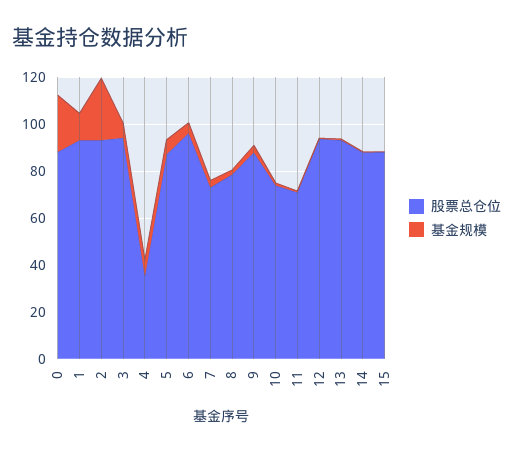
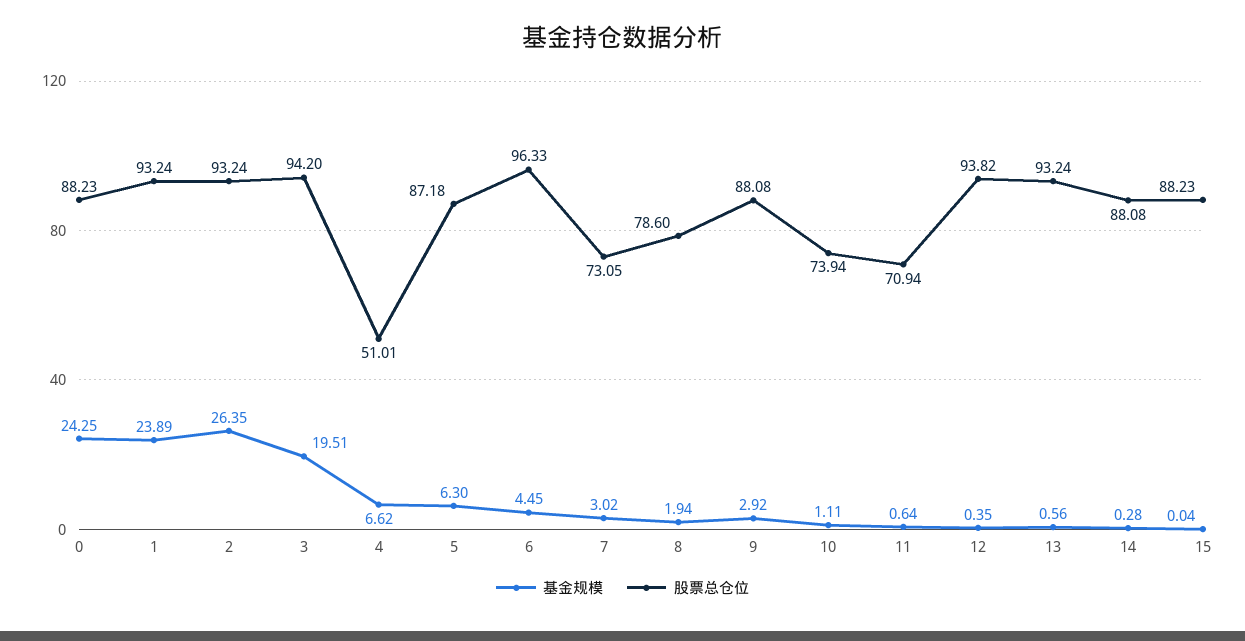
  {
    "股票总仓位": {
      "0": 88.23,
      "1": 93.24,
      "2": 93.24,
      "3": 94.2,
-     "4": 35,
+     "4": 51.01,
      "5": 87.18,
      "6": 96.33,
      "7": 73.05,
      "8": 78.6,
      "9": 88.08,
      "10": 73.94,
      "11": 70.94,
      "12": 93.82,
      "13": 93.24,
      "14": 88.08,
      "15": 88.23
    },
    "基金规模": {
      "0": 24.25,
-     "1": 10,
+     "1": 23.89,
      "2": 26.35,
-     "3": 5,
+     "3": 19.51,
      "4": 6.62,
      "5": 6.3,
      "6": 4.45,
      "7": 3.02,
      "8": 1.94,
      "9": 2.92,
      "10": 1.11,
      "11": 0.64,
      "12": 0.35,
      "13": 0.56,
      "14": 0.28,
      "15": 0.04
    }
  }

